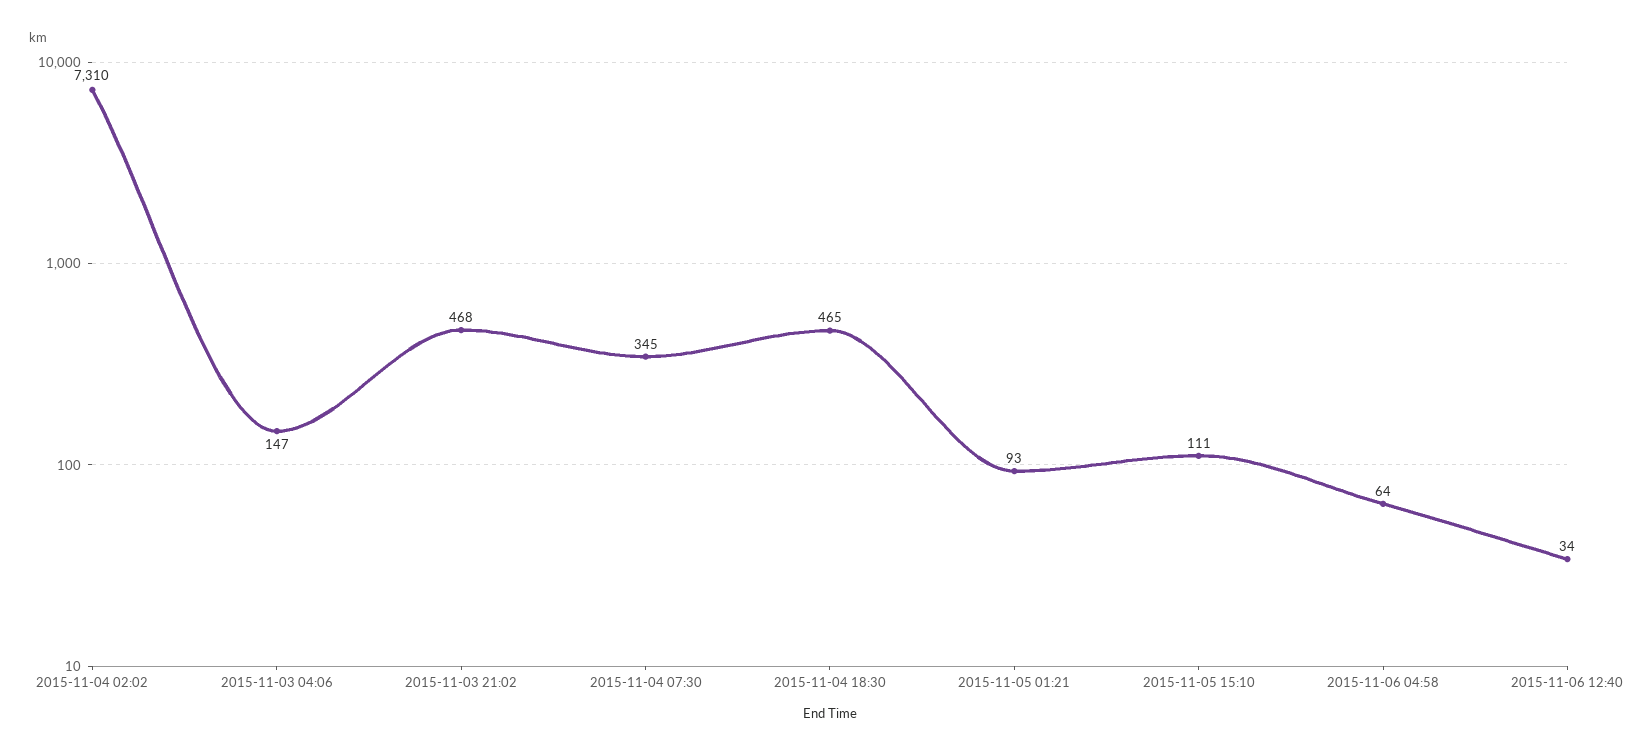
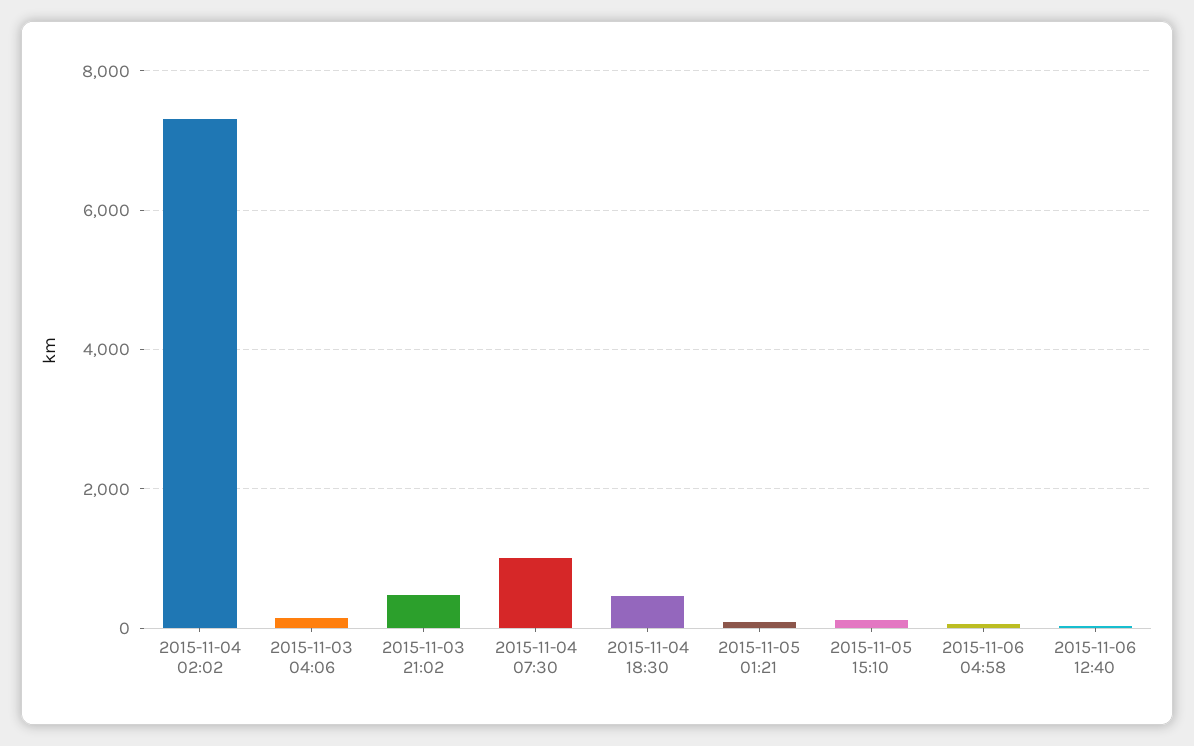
  {
    "2015-11-04 02:02": 7310,
    "2015-11-03 04:06": 147,
    "2015-11-03 21:02": 468,
-   "2015-11-04 07:30": 345,
+   "2015-11-04 07:30": 1000,
    "2015-11-04 18:30": 465,
    "2015-11-05 01:21": 93,
    "2015-11-05 15:10": 111,
    "2015-11-06 04:58": 64,
    "2015-11-06 12:40": 34
  }

